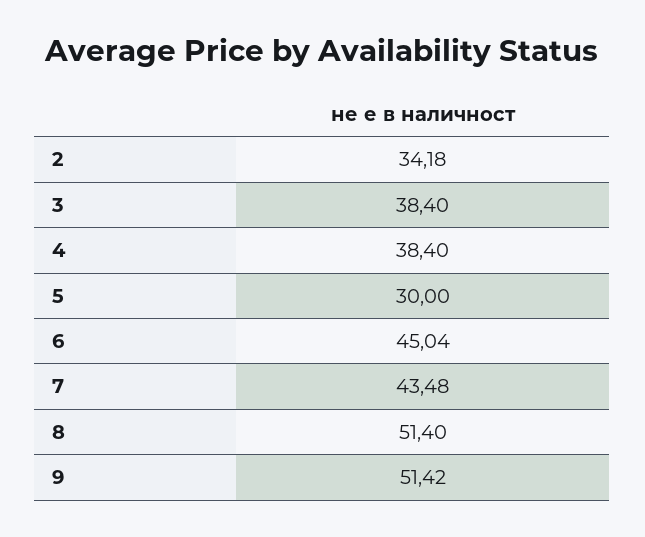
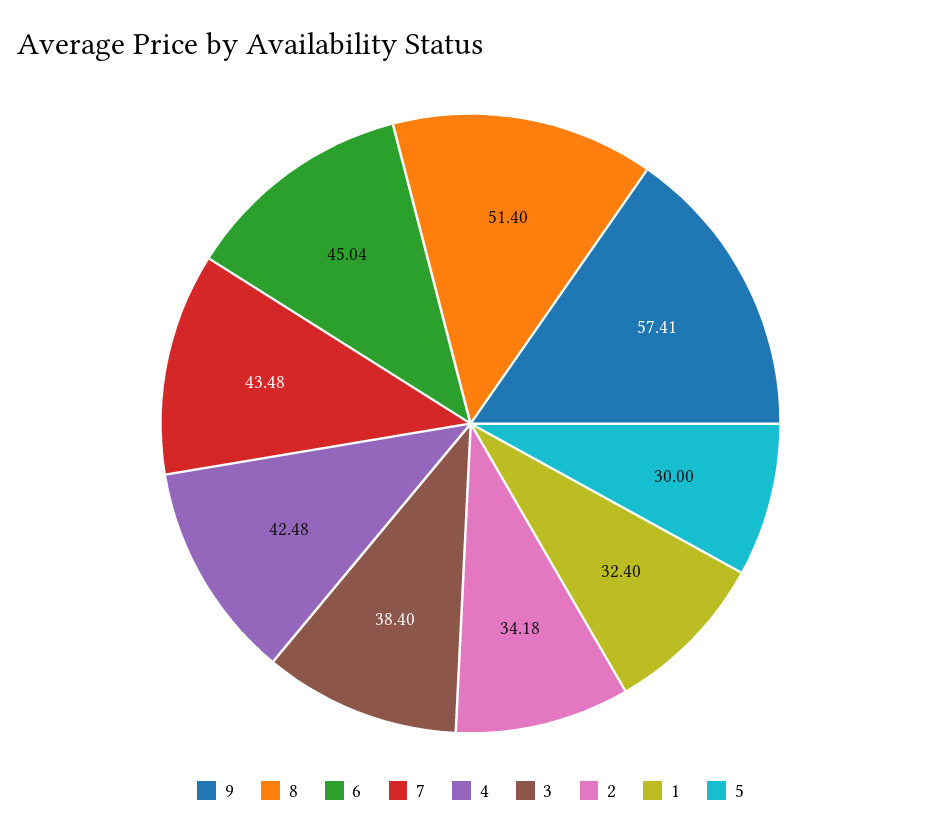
  {
    "2": 34.18,
    "3": 38.4,
-   "4": 38.4,
+   "4": 42.48,
    "5": 30,
    "6": 45.04,
    "7": 43.48,
    "8": 51.4,
-   "9": 51.42
+   "9": 57.41,
+   "1": 32.4
  }

